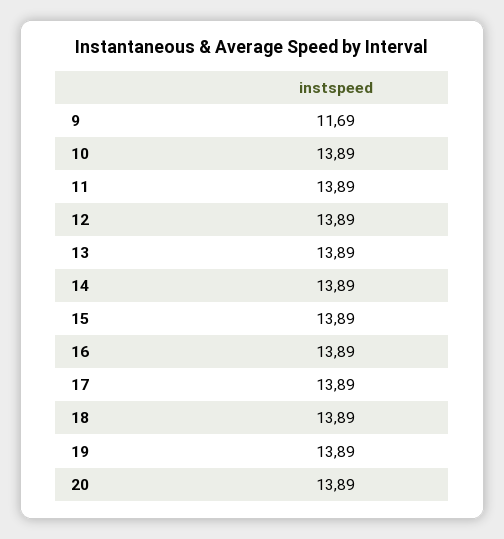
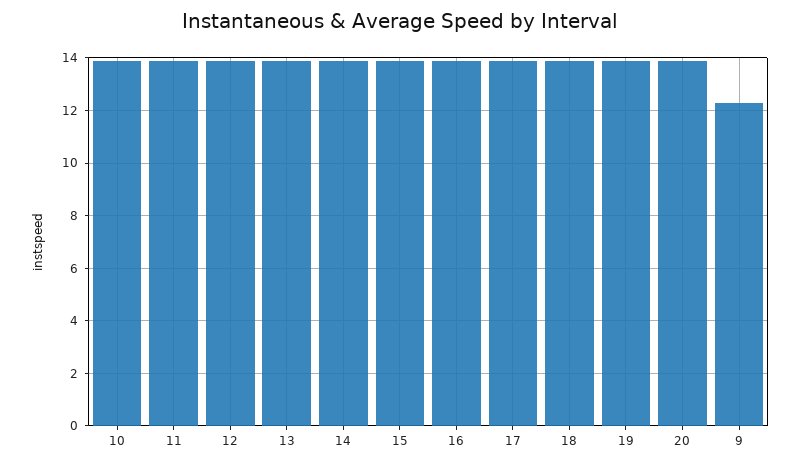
  {
-   "9": 11.69,
+   "9": 12.25,
    "10": 13.89,
    "11": 13.89,
    "12": 13.89,
    "13": 13.89,
    "14": 13.89,
    "15": 13.89,
    "16": 13.89,
    "17": 13.89,
    "18": 13.89,
    "19": 13.89,
    "20": 13.89
  }

